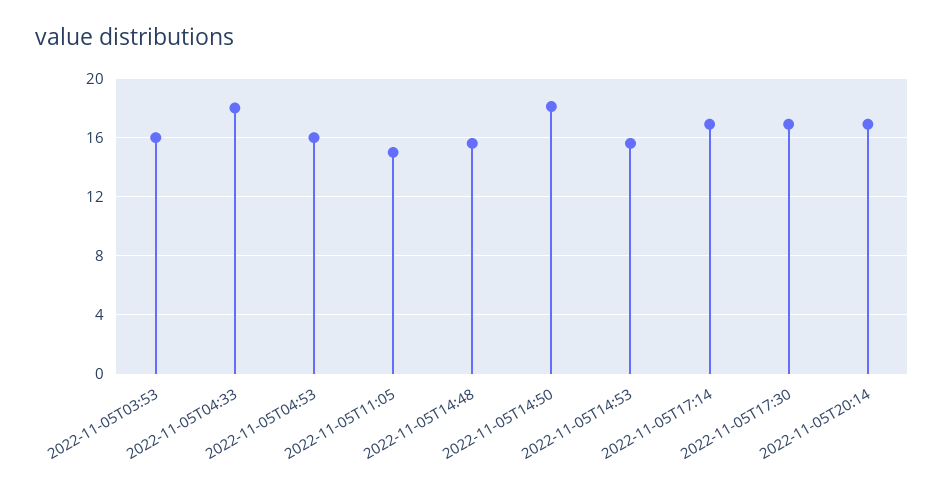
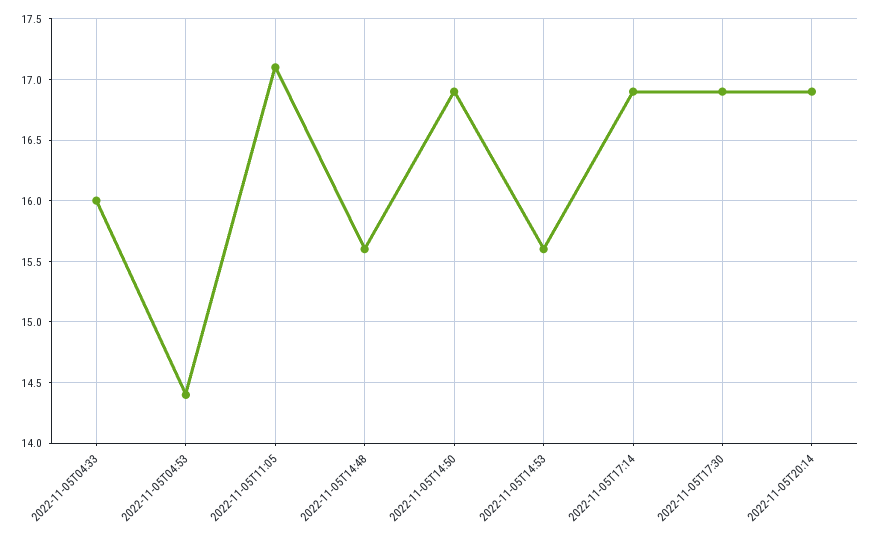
  {
-   "2022-11-05T03:53": 16,
-   "2022-11-05T04:33": 18,
+   "2022-11-05T04:33": 16,
-   "2022-11-05T04:53": 16,
+   "2022-11-05T04:53": 14.4,
-   "2022-11-05T11:05": 15,
+   "2022-11-05T11:05": 17.1,
    "2022-11-05T14:48": 15.6,
-   "2022-11-05T14:50": 18,
+   "2022-11-05T14:50": 16.9,
    "2022-11-05T14:53": 15.6,
    "2022-11-05T17:14": 16.9,
    "2022-11-05T17:30": 16.9,
    "2022-11-05T20:14": 16.9
  }

